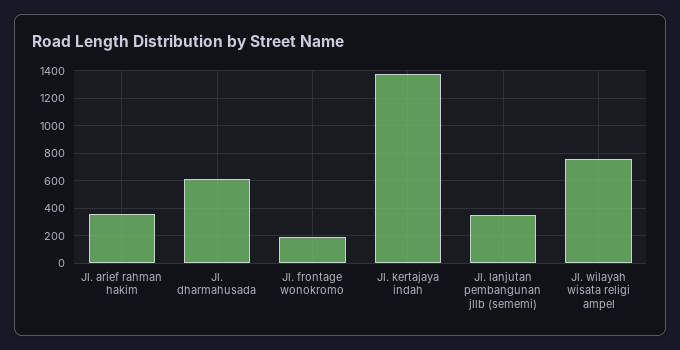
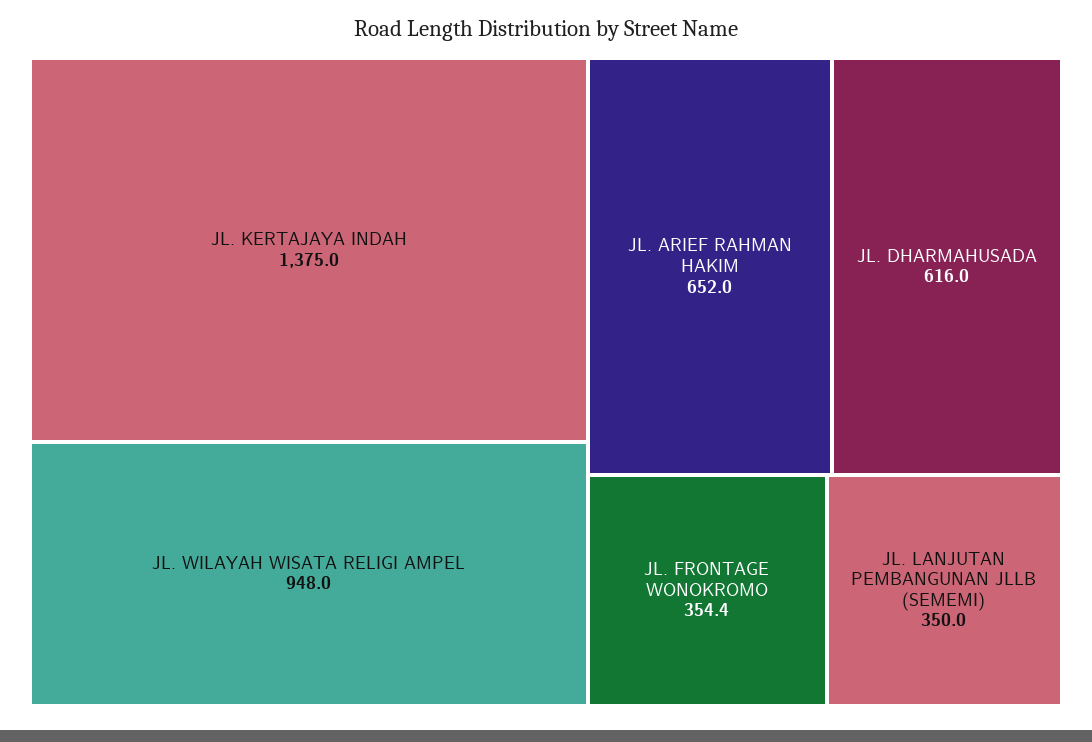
  {
-   "Jl. arief rahman hakim": 350,
+   "Jl. arief rahman hakim": 652,
    "Jl. dharmahusada": 616,
-   "Jl. frontage wonokromo": 200,
+   "Jl. frontage wonokromo": 354.4,
    "Jl. kertajaya indah": 1375,
    "Jl. lanjutan pembangunan jllb (sememi)": 350,
-   "Jl. wilayah wisata religi ampel": 750
+   "Jl. wilayah wisata religi ampel": 948
  }

